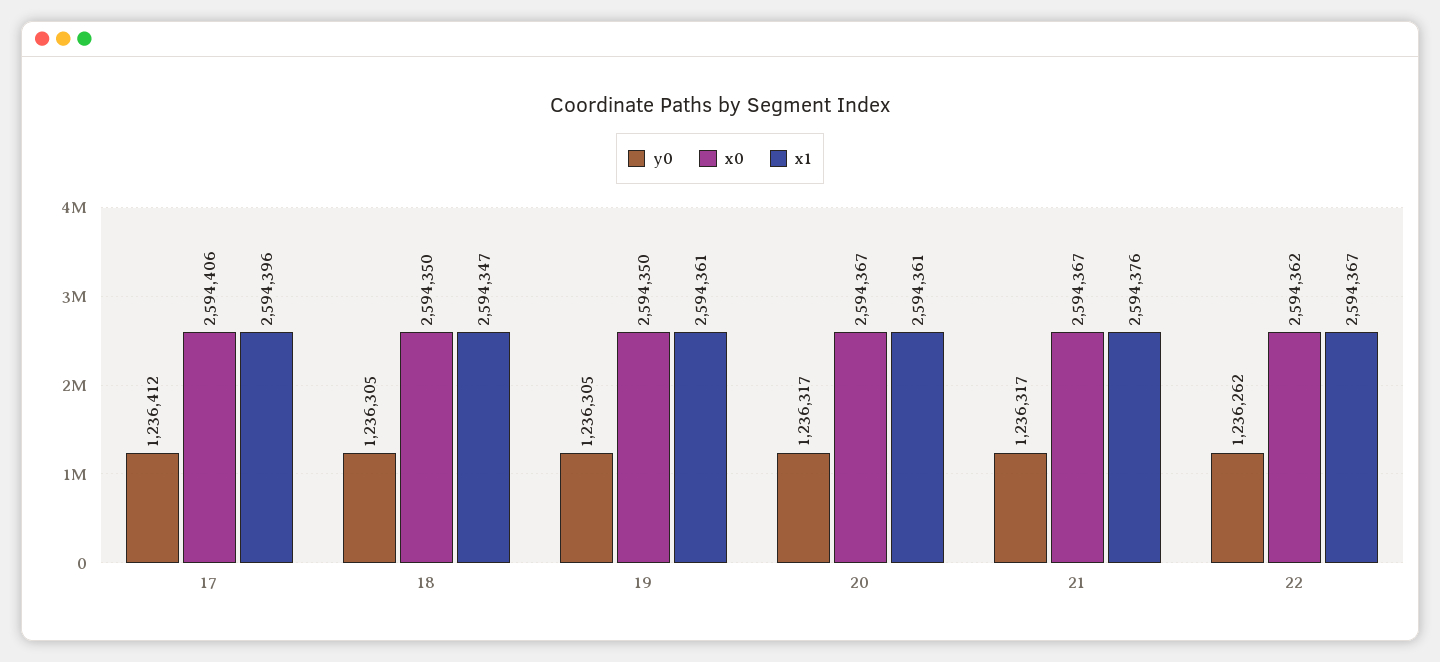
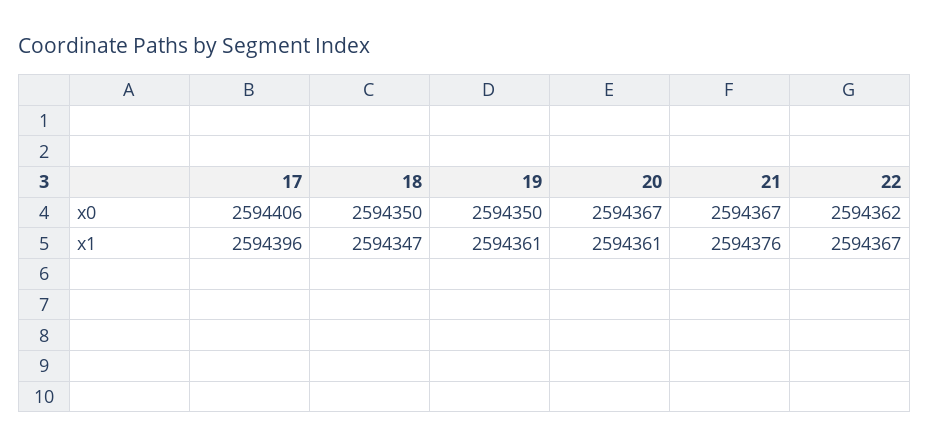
  {
-   "y0": {
-     "17": 1236412,
-     "18": 1236305,
-     "19": 1236305,
-     "20": 1236317,
-     "21": 1236317,
-     "22": 1236262
-   },
    "x0": {
      "17": 2594406,
      "18": 2594350,
      "19": 2594350,
      "20": 2594367,
      "21": 2594367,
      "22": 2594362
    },
    "x1": {
      "17": 2594396,
      "18": 2594347,
      "19": 2594361,
      "20": 2594361,
      "21": 2594376,
      "22": 2594367
    }
  }

